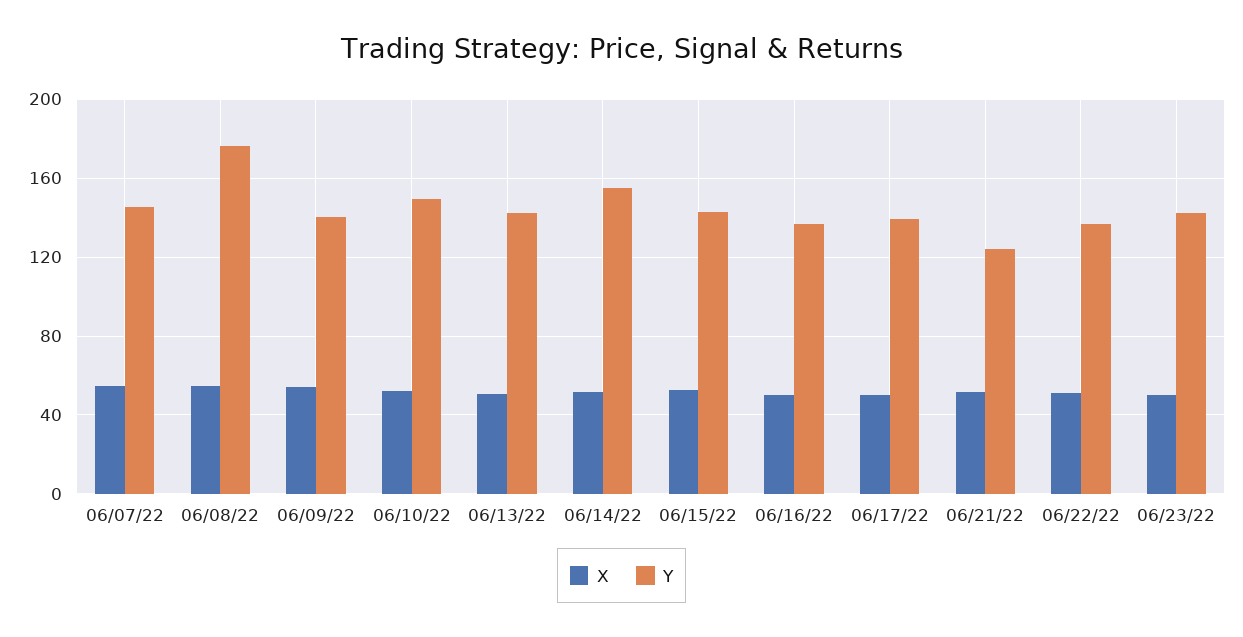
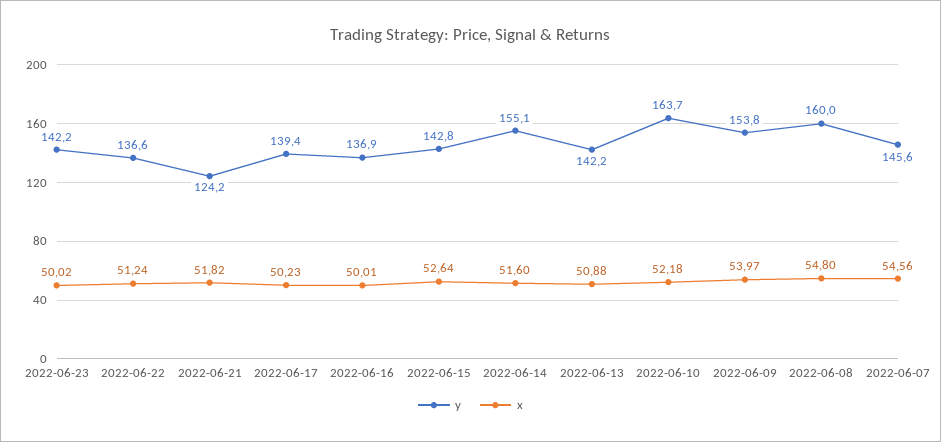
  {
    "X": {
      "06/07/22": 54.56,
      "06/08/22": 54.8,
      "06/09/22": 53.97,
      "06/10/22": 52.18,
      "06/13/22": 50.88,
      "06/14/22": 51.6,
      "06/15/22": 52.64,
      "06/16/22": 50.01,
      "06/17/22": 50.23,
      "06/21/22": 51.82,
      "06/22/22": 51.24,
      "06/23/22": 50.02
    },
    "Y": {
      "06/07/22": 145.6,
-     "06/08/22": 175,
+     "06/08/22": 160,
-     "06/09/22": 140,
+     "06/09/22": 153.8,
-     "06/10/22": 150,
+     "06/10/22": 163.7,
      "06/13/22": 142.2,
      "06/14/22": 155.1,
      "06/15/22": 142.8,
      "06/16/22": 136.9,
      "06/17/22": 139.4,
      "06/21/22": 124.2,
      "06/22/22": 136.6,
      "06/23/22": 142.2
    }
  }

